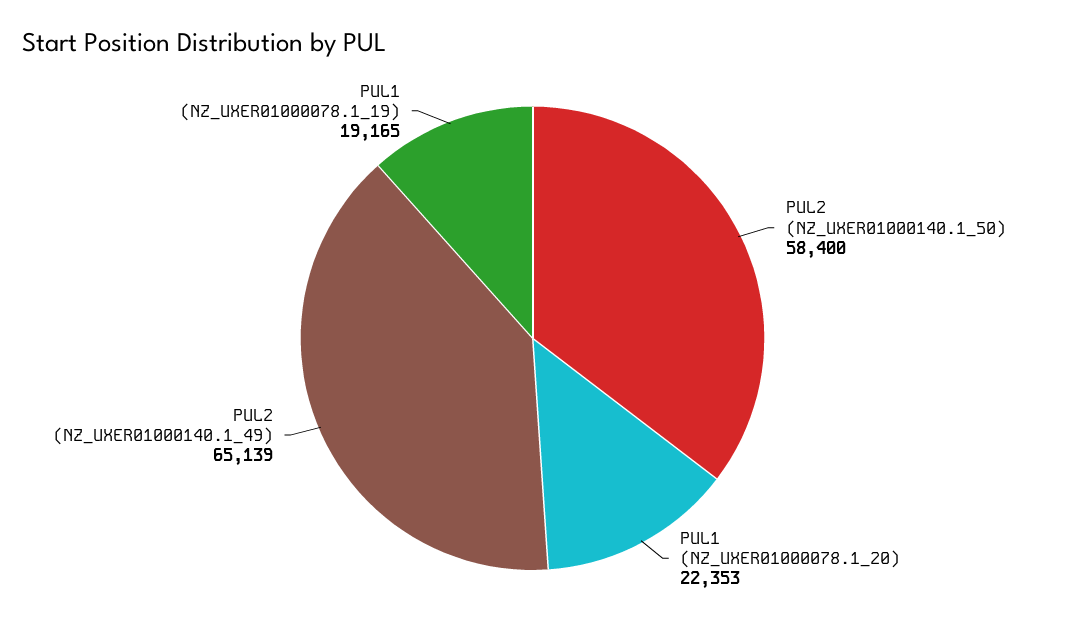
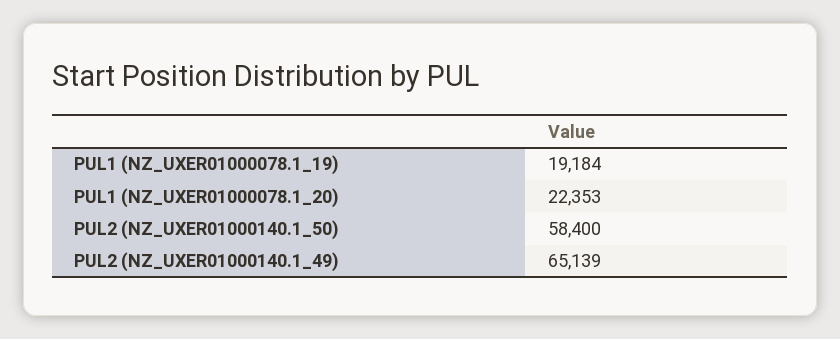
  {
    "PUL2 (NZ_UXER01000140.1_50)": 58400,
    "PUL1 (NZ_UXER01000078.1_20)": 22353,
    "PUL2 (NZ_UXER01000140.1_49)": 65139,
-   "PUL1 (NZ_UXER01000078.1_19)": 19165
+   "PUL1 (NZ_UXER01000078.1_19)": 19184
  }

